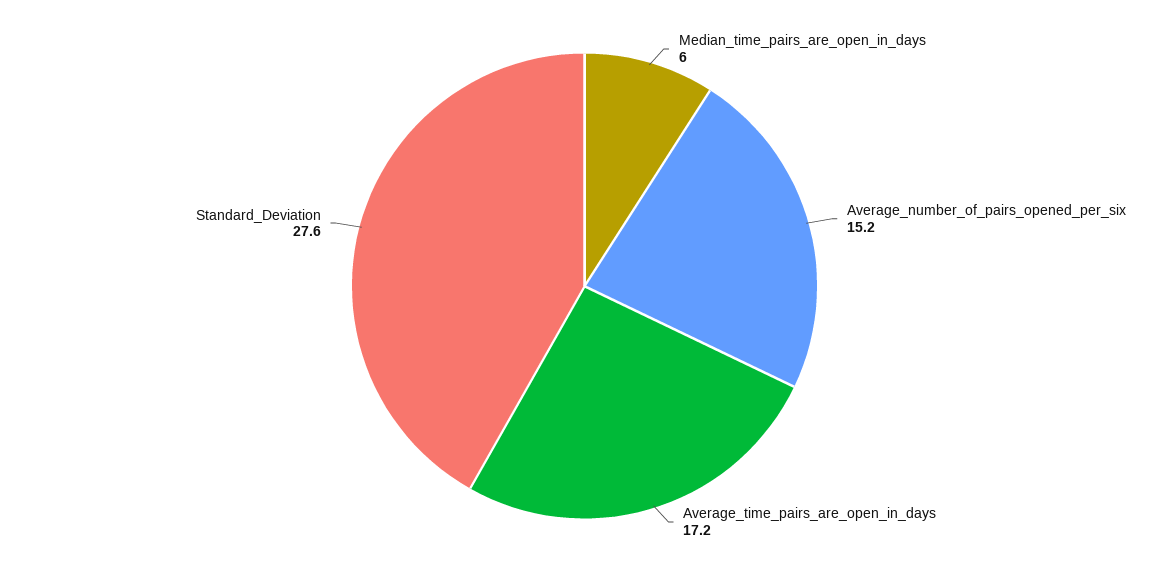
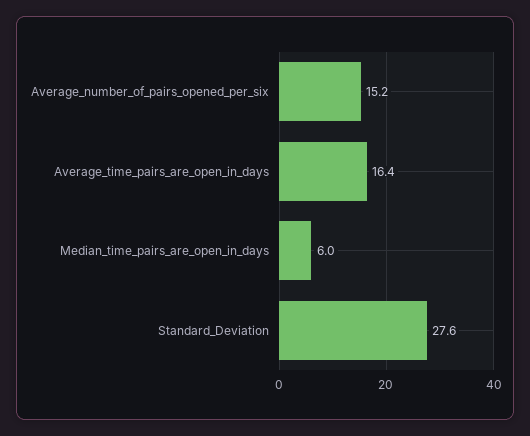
  {
    "Median_time_pairs_are_open_in_days": 6,
    "Average_number_of_pairs_opened_per_six": 15.2,
-   "Average_time_pairs_are_open_in_days": 17.2,
+   "Average_time_pairs_are_open_in_days": 16.4,
    "Standard_Deviation": 27.6
  }

